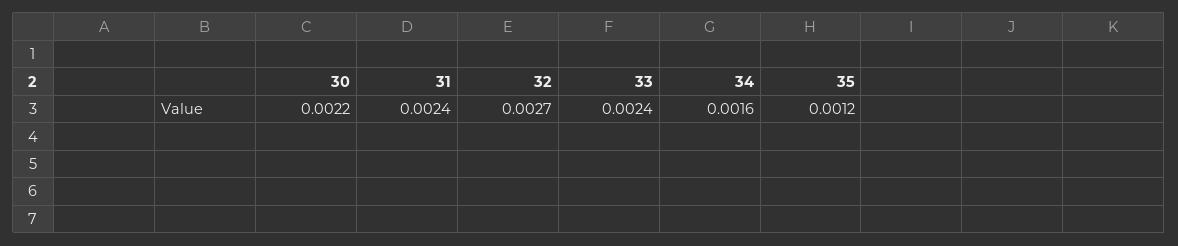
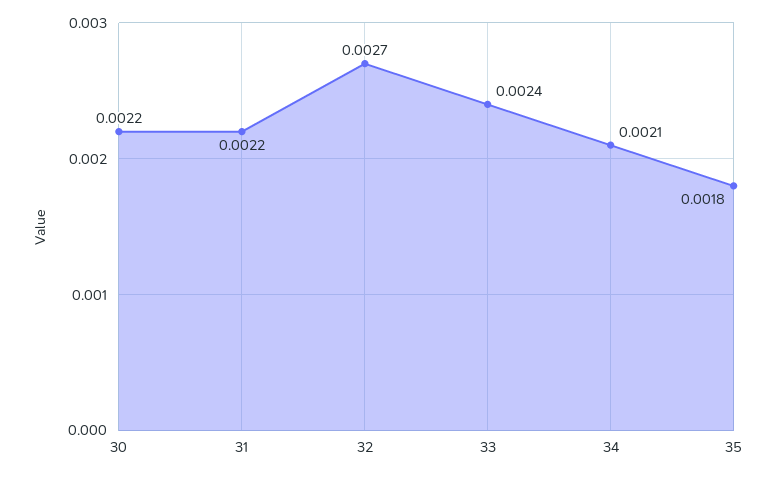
  {
    "30": 0.0022,
-   "31": 0.0024,
+   "31": 0.0022,
    "32": 0.0027,
    "33": 0.0024,
-   "34": 0.0016,
+   "34": 0.0021,
-   "35": 0.0012
+   "35": 0.0018
  }

